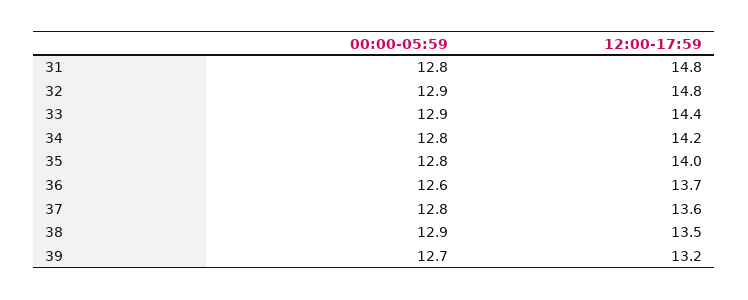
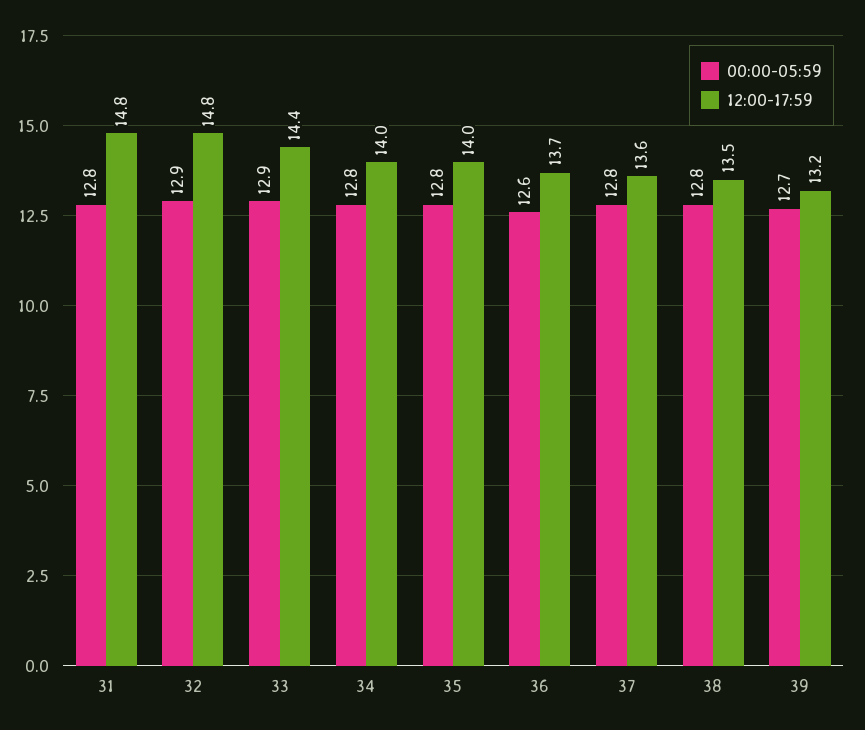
  {
    "00:00-05:59": {
      "31": 12.8,
      "32": 12.9,
      "33": 12.9,
      "34": 12.8,
      "35": 12.8,
      "36": 12.6,
      "37": 12.8,
-     "38": 12.9,
+     "38": 12.8,
      "39": 12.7
    },
    "12:00-17:59": {
      "31": 14.8,
      "32": 14.8,
      "33": 14.4,
-     "34": 14.2,
+     "34": 14,
      "35": 14,
      "36": 13.7,
      "37": 13.6,
      "38": 13.5,
      "39": 13.2
    }
  }

